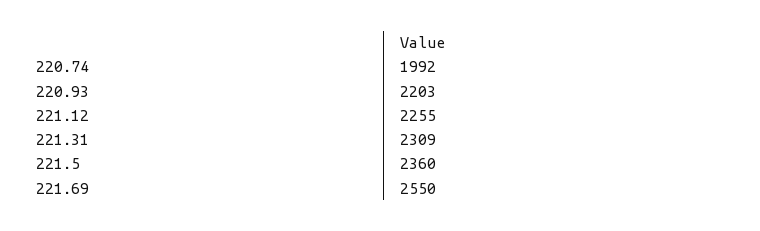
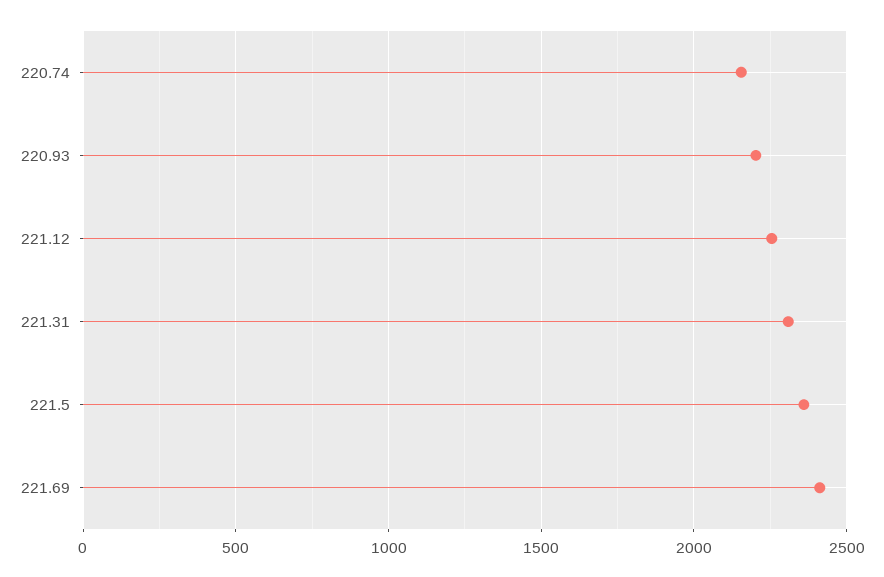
  {
-   "220.74": 1992,
+   "220.74": 2150,
    "220.93": 2203,
    "221.12": 2255,
    "221.31": 2309,
    "221.5": 2360,
-   "221.69": 2550
+   "221.69": 2400
  }

